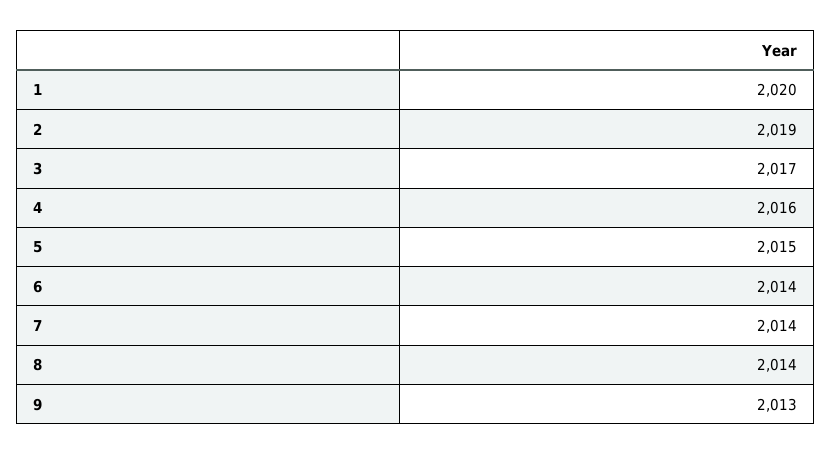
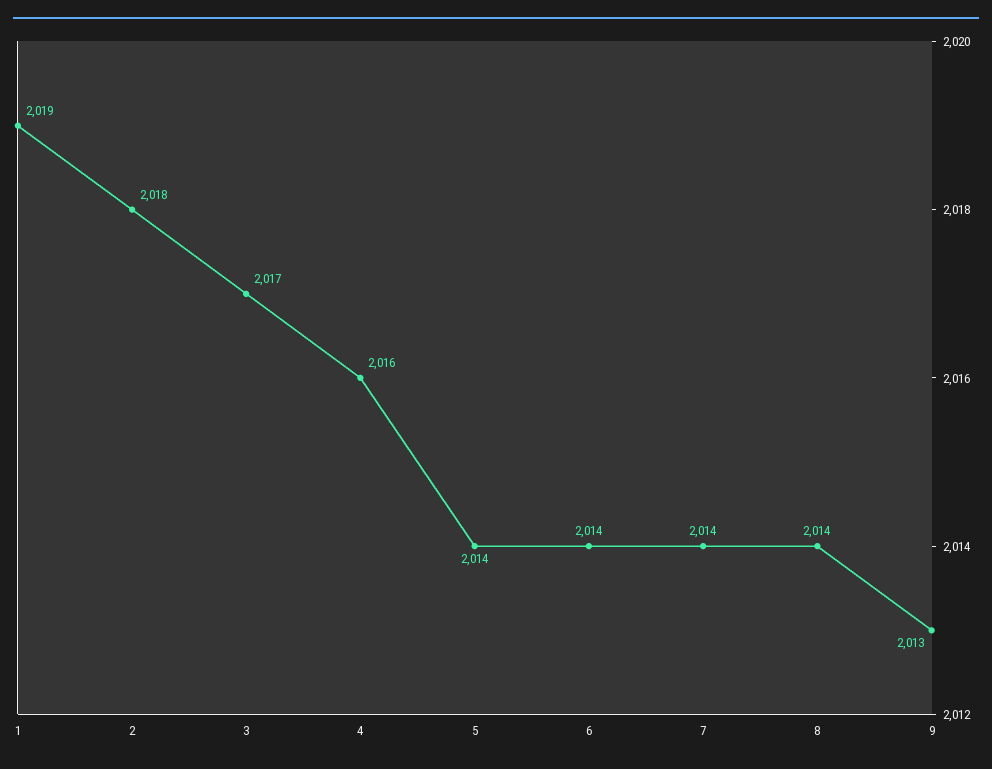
  {
-   "1": 2020,
+   "1": 2019,
-   "2": 2019,
+   "2": 2018,
    "3": 2017,
    "4": 2016,
-   "5": 2015,
+   "5": 2014,
    "6": 2014,
    "7": 2014,
    "8": 2014,
    "9": 2013
  }

